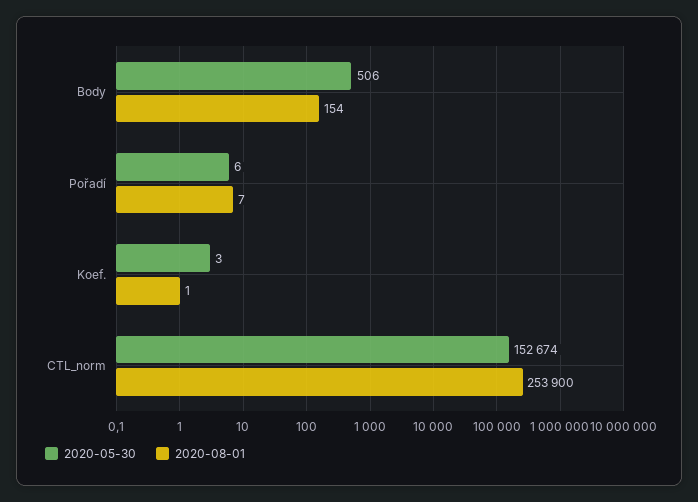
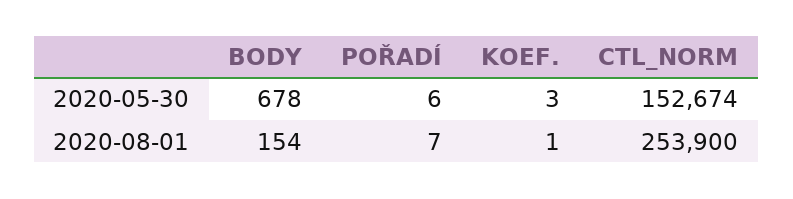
  {
    "2020-05-30": {
-     "Body": 506,
+     "Body": 678,
      "Pořadí": 6,
      "Koef.": 3,
      "CTL_norm": 152674
    },
    "2020-08-01": {
      "Body": 154,
      "Pořadí": 7,
      "Koef.": 1,
      "CTL_norm": 253900
    }
  }

